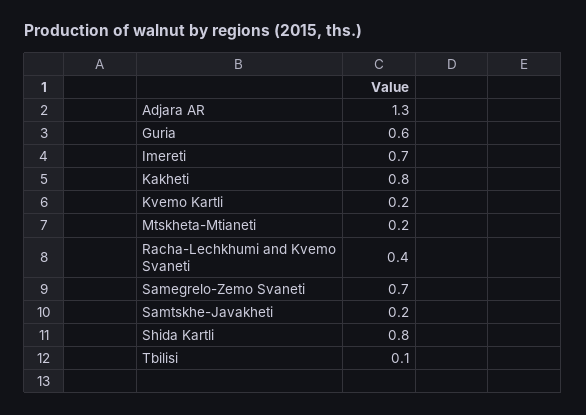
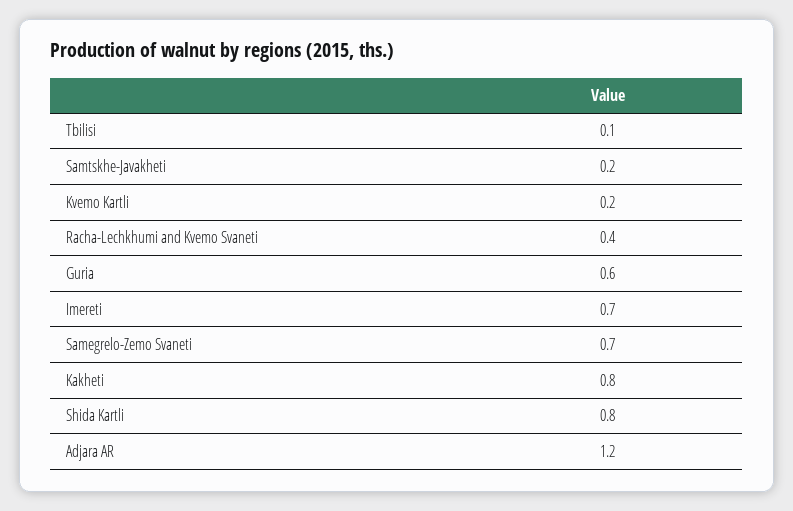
  {
-   "Adjara AR": 1.3,
+   "Adjara AR": 1.2,
    "Guria": 0.6,
    "Imereti": 0.7,
    "Kakheti": 0.8,
    "Kvemo Kartli": 0.2,
-   "Mtskheta-Mtianeti": 0.2,
    "Racha-Lechkhumi and Kvemo Svaneti": 0.4,
    "Samegrelo-Zemo Svaneti": 0.7,
    "Samtskhe-Javakheti": 0.2,
    "Shida Kartli": 0.8,
    "Tbilisi": 0.1
  }

